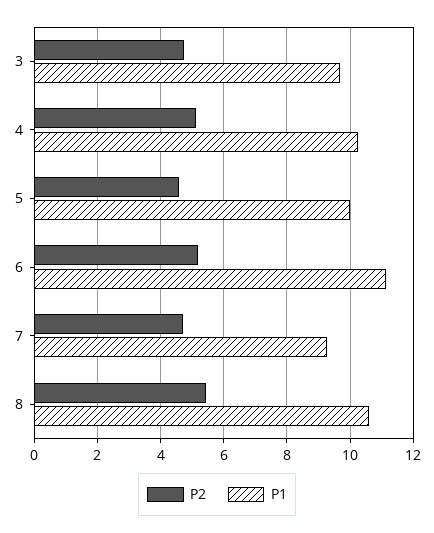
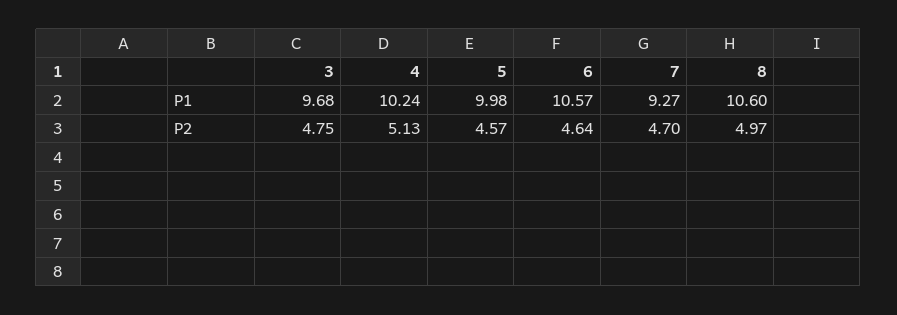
  {
    "P2": {
      "3": 4.75,
      "4": 5.13,
      "5": 4.57,
-     "6": 5.2,
+     "6": 4.64,
      "7": 4.7,
-     "8": 5.4
+     "8": 4.97
    },
    "P1": {
      "3": 9.68,
      "4": 10.24,
      "5": 9.98,
-     "6": 11.2,
+     "6": 10.57,
      "7": 9.27,
      "8": 10.6
    }
  }

